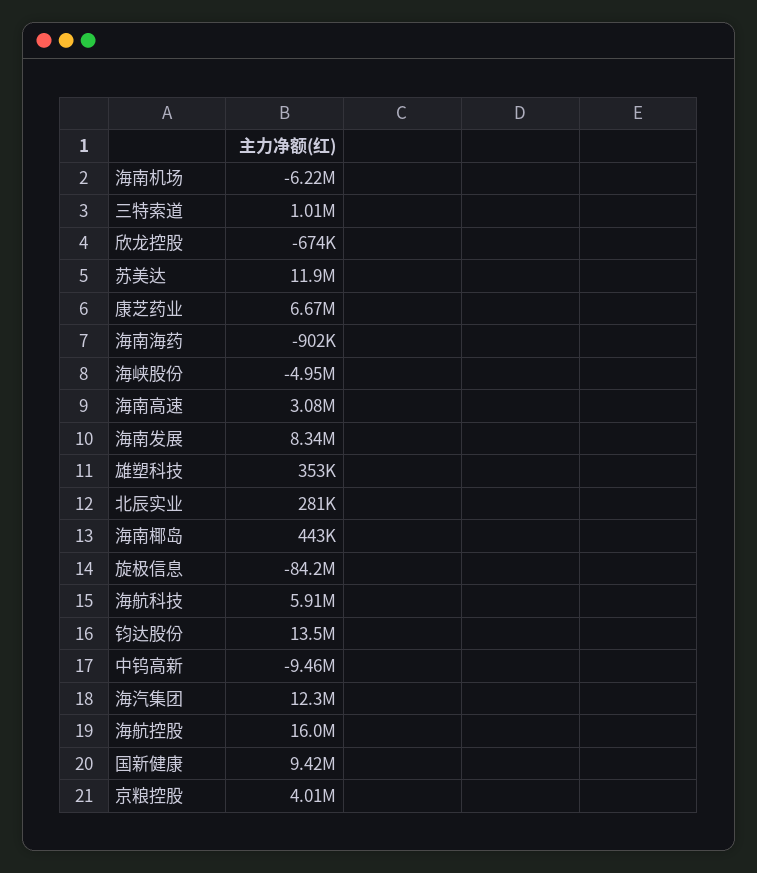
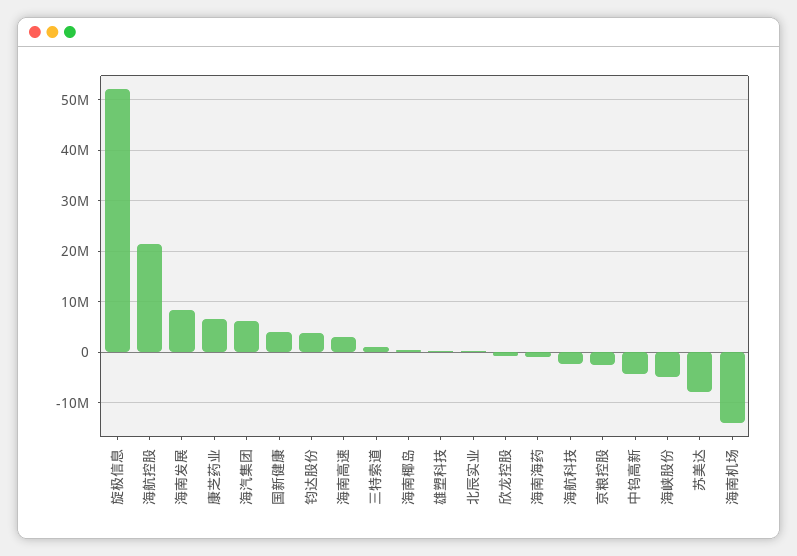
  {
-   "海南机场": -6220000,
+   "海南机场": -14000000,
    "三特索道": 1010000,
    "欣龙控股": -674000,
-   "苏美达": 11900000,
+   "苏美达": -8000000,
    "康芝药业": 6670000,
    "海南海药": -902000,
    "海峡股份": -4950000,
    "海南高速": 3080000,
    "海南发展": 8340000,
    "雄塑科技": 353000,
    "北辰实业": 281000,
    "海南椰岛": 443000,
-   "旋极信息": -84200000,
+   "旋极信息": 52000000,
-   "海航科技": 5910000,
+   "海航科技": -2000000,
-   "钧达股份": 13500000,
+   "钧达股份": 4000000,
-   "中钨高新": -9460000,
+   "中钨高新": -4000000,
-   "海汽集团": 12300000,
+   "海汽集团": 6000000,
-   "海航控股": 16000000,
+   "海航控股": 22000000,
-   "国新健康": 9420000,
+   "国新健康": 4000000,
-   "京粮控股": 4010000
+   "京粮控股": -2000000
  }

